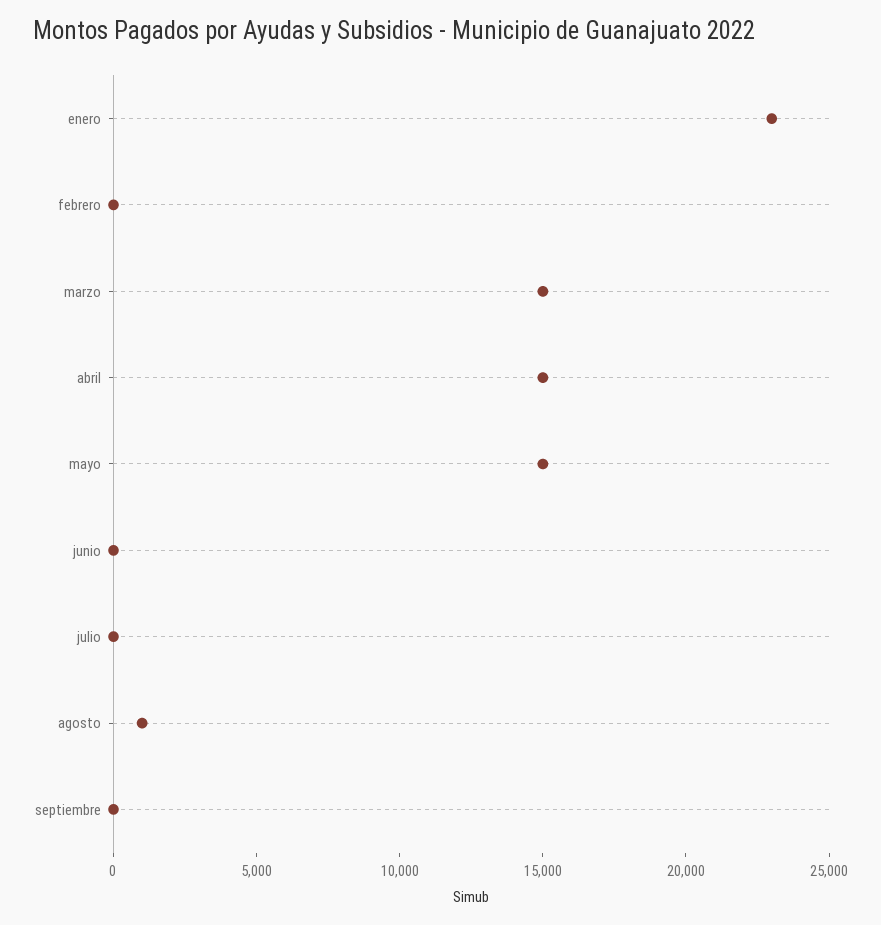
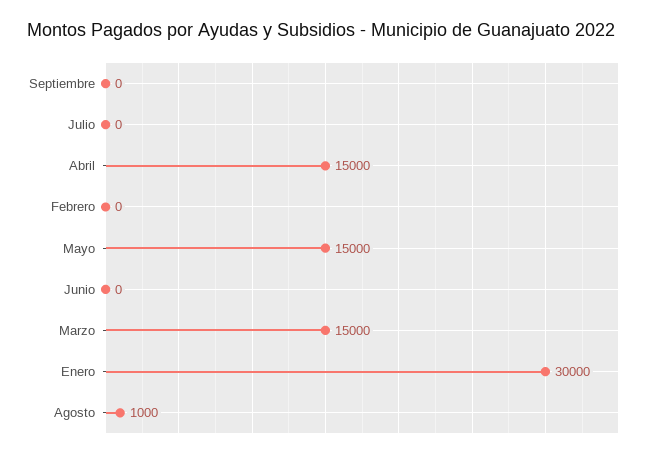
  {
-   "enero": 23000,
+   "enero": 30000,
    "febrero": 0,
    "marzo": 15000,
    "abril": 15000,
    "mayo": 15000,
    "junio": 0,
    "julio": 0,
    "agosto": 1000,
    "septiembre": 0
  }

